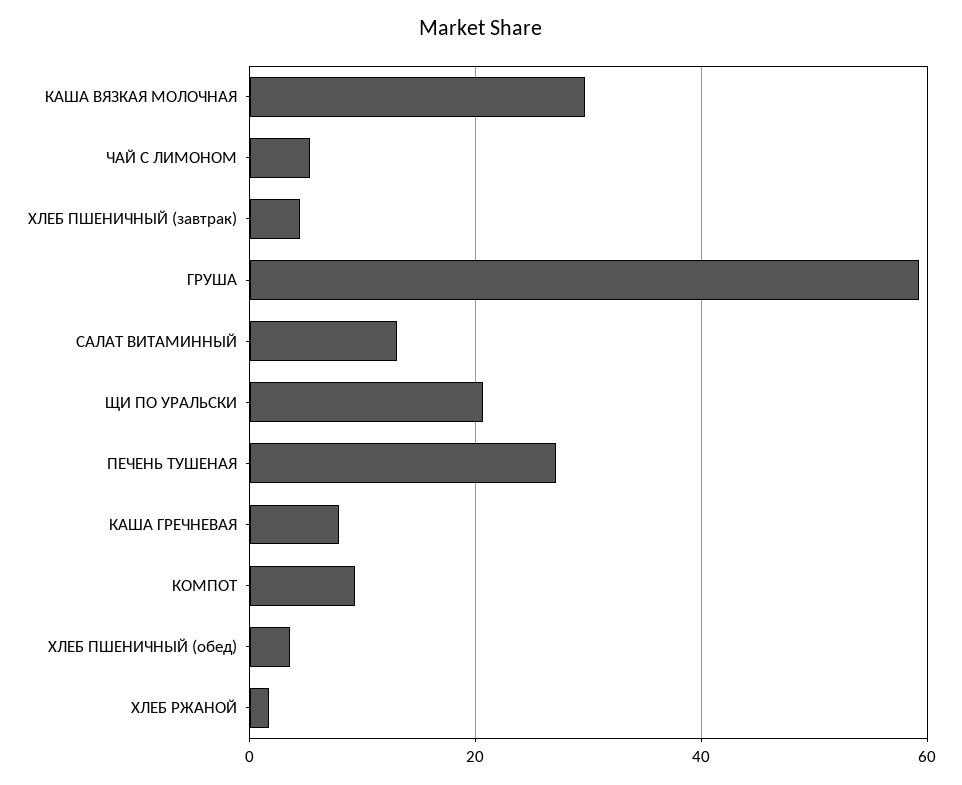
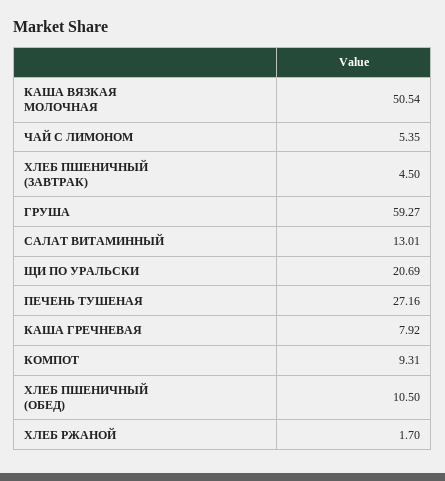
  {
-   "КАША ВЯЗКАЯ МОЛОЧНАЯ": 30,
+   "КАША ВЯЗКАЯ МОЛОЧНАЯ": 50.54,
    "ЧАЙ С ЛИМОНОМ": 5.35,
    "ХЛЕБ ПШЕНИЧНЫЙ (завтрак)": 4.5,
    "ГРУША": 59.27,
    "САЛАТ ВИТАМИННЫЙ": 13.01,
    "ЩИ ПО УРАЛЬСКИ": 20.69,
    "ПЕЧЕНЬ ТУШЕНАЯ": 27.16,
    "КАША ГРЕЧНЕВАЯ": 7.92,
    "КОМПОТ": 9.31,
-   "ХЛЕБ ПШЕНИЧНЫЙ (обед)": 4,
+   "ХЛЕБ ПШЕНИЧНЫЙ (обед)": 10.5,
    "ХЛЕБ РЖАНОЙ": 1.7
  }

